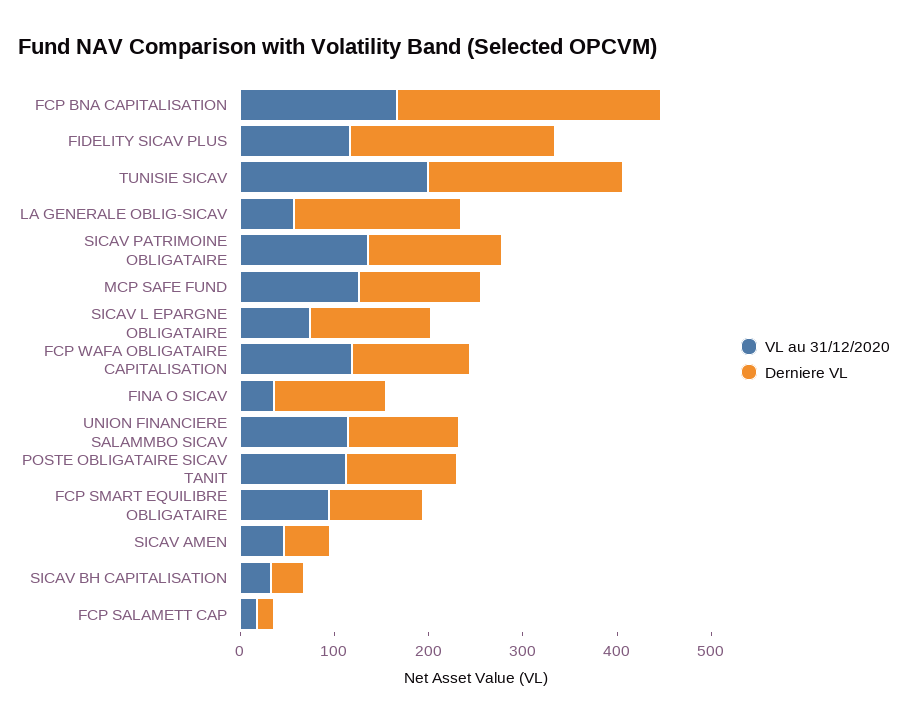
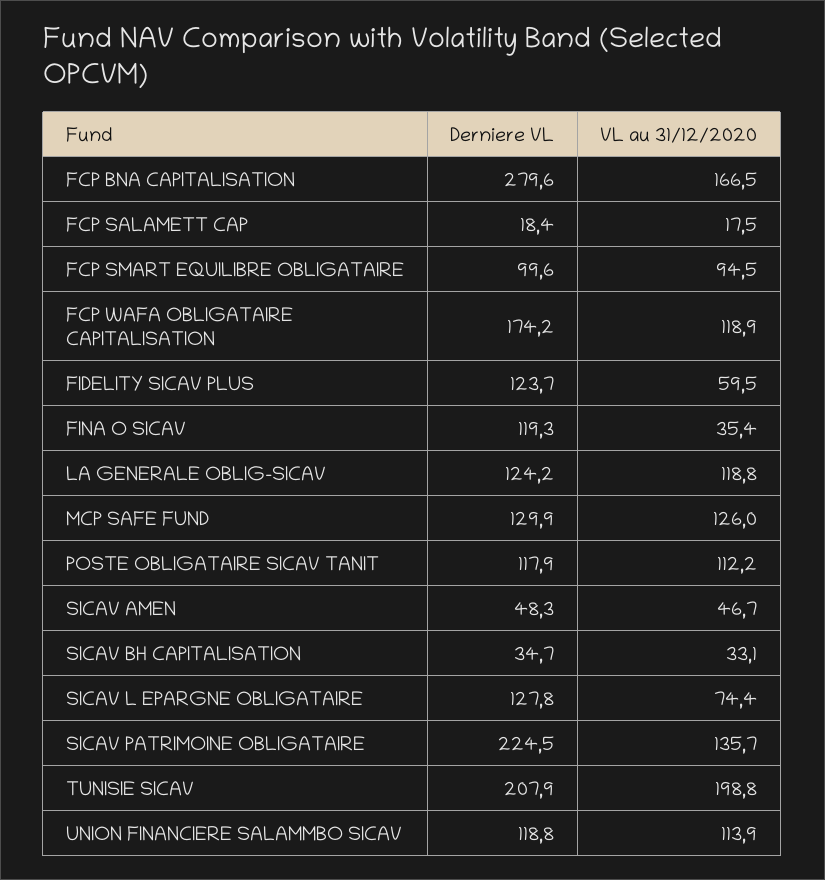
  {
    "VL au 31/12/2020": {
      "FCP BNA CAPITALISATION": 166.5,
-     "FIDELITY SICAV PLUS": 120,
+     "FIDELITY SICAV PLUS": 59.5,
      "TUNISIE SICAV": 198.8,
-     "LA GENERALE OBLIG-SICAV": 60,
+     "LA GENERALE OBLIG-SICAV": 118.8,
      "SICAV PATRIMOINE OBLIGATAIRE": 135.7,
      "MCP SAFE FUND": 126,
      "SICAV L EPARGNE OBLIGATAIRE": 74.4,
      "FCP WAFA OBLIGATAIRE CAPITALISATION": 118.9,
      "FINA O SICAV": 35.4,
      "UNION FINANCIERE SALAMMBO SICAV": 113.9,
      "POSTE OBLIGATAIRE SICAV TANIT": 112.2,
      "FCP SMART EQUILIBRE OBLIGATAIRE": 94.5,
      "SICAV AMEN": 46.7,
      "SICAV BH CAPITALISATION": 33.1,
      "FCP SALAMETT CAP": 17.5
    },
    "Derniere VL": {
      "FCP BNA CAPITALISATION": 279.6,
-     "FIDELITY SICAV PLUS": 220,
+     "FIDELITY SICAV PLUS": 123.7,
      "TUNISIE SICAV": 207.9,
-     "LA GENERALE OBLIG-SICAV": 180,
+     "LA GENERALE OBLIG-SICAV": 124.2,
-     "SICAV PATRIMOINE OBLIGATAIRE": 140,
+     "SICAV PATRIMOINE OBLIGATAIRE": 224.5,
      "MCP SAFE FUND": 129.9,
      "SICAV L EPARGNE OBLIGATAIRE": 127.8,
-     "FCP WAFA OBLIGATAIRE CAPITALISATION": 120,
+     "FCP WAFA OBLIGATAIRE CAPITALISATION": 174.2,
      "FINA O SICAV": 119.3,
      "UNION FINANCIERE SALAMMBO SICAV": 118.8,
      "POSTE OBLIGATAIRE SICAV TANIT": 117.9,
      "FCP SMART EQUILIBRE OBLIGATAIRE": 99.6,
      "SICAV AMEN": 48.3,
      "SICAV BH CAPITALISATION": 34.7,
      "FCP SALAMETT CAP": 18.4
    }
  }

